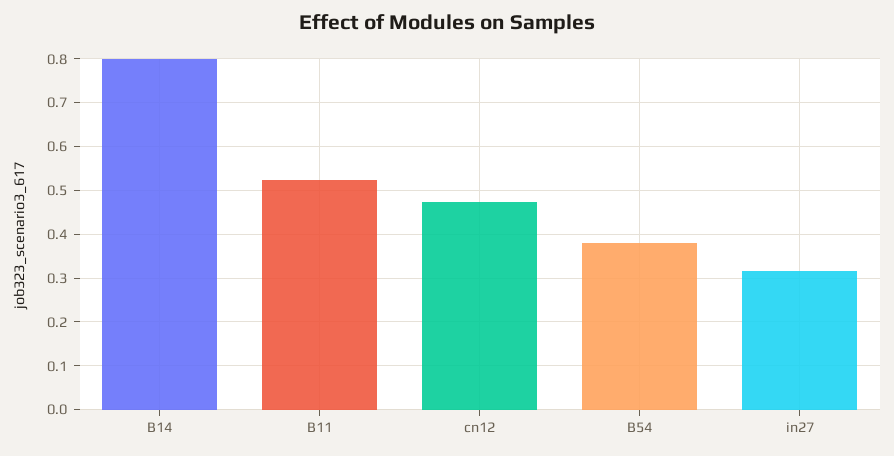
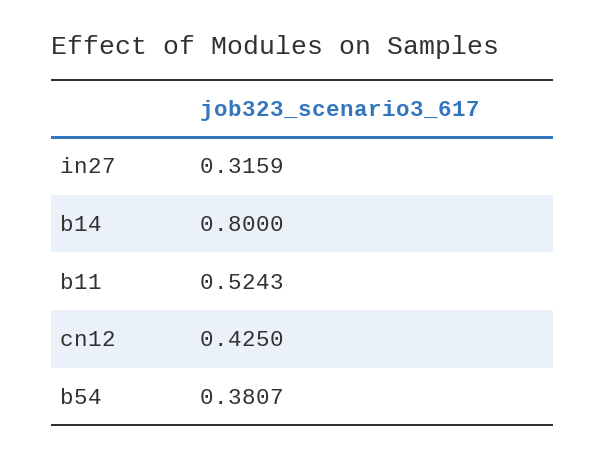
  {
    "B14": 0.8,
    "B11": 0.5243,
-   "cn12": 0.48,
+   "cn12": 0.425,
    "B54": 0.3807,
    "in27": 0.3159
  }

